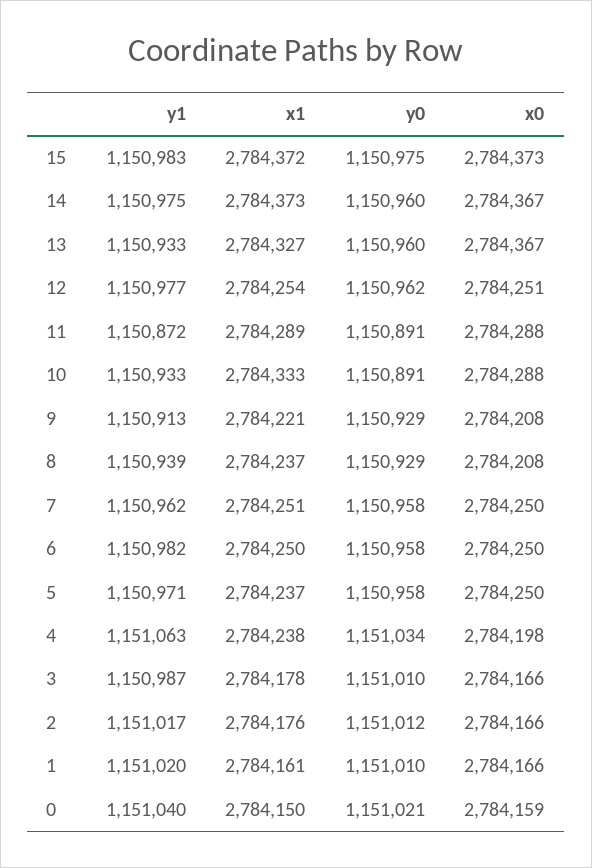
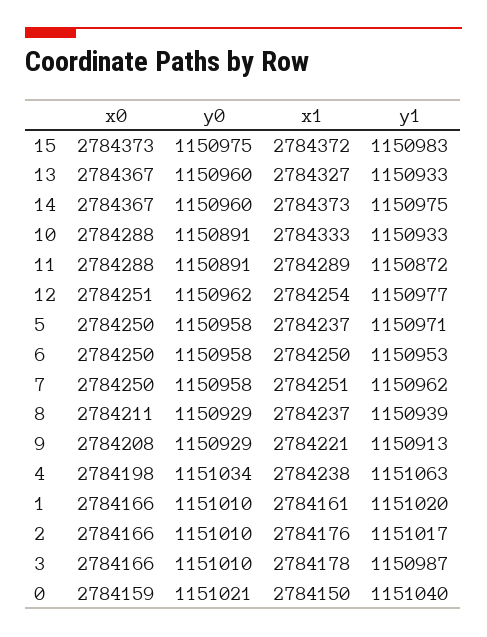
  {
    "y1": {
      "15": 1150983,
      "14": 1150975,
      "13": 1150933,
      "12": 1150977,
      "11": 1150872,
      "10": 1150933,
      "9": 1150913,
      "8": 1150939,
      "7": 1150962,
-     "6": 1150982,
+     "6": 1150953,
      "5": 1150971,
      "4": 1151063,
      "3": 1150987,
      "2": 1151017,
      "1": 1151020,
      "0": 1151040
    },
    "x1": {
      "15": 2784372,
      "14": 2784373,
      "13": 2784327,
      "12": 2784254,
      "11": 2784289,
      "10": 2784333,
      "9": 2784221,
      "8": 2784237,
      "7": 2784251,
      "6": 2784250,
      "5": 2784237,
      "4": 2784238,
      "3": 2784178,
      "2": 2784176,
      "1": 2784161,
      "0": 2784150
    },
    "y0": {
      "15": 1150975,
      "14": 1150960,
      "13": 1150960,
      "12": 1150962,
      "11": 1150891,
      "10": 1150891,
      "9": 1150929,
      "8": 1150929,
      "7": 1150958,
      "6": 1150958,
      "5": 1150958,
      "4": 1151034,
      "3": 1151010,
-     "2": 1151012,
+     "2": 1151010,
      "1": 1151010,
      "0": 1151021
    },
    "x0": {
      "15": 2784373,
      "14": 2784367,
      "13": 2784367,
      "12": 2784251,
      "11": 2784288,
      "10": 2784288,
      "9": 2784208,
-     "8": 2784208,
+     "8": 2784211,
      "7": 2784250,
      "6": 2784250,
      "5": 2784250,
      "4": 2784198,
      "3": 2784166,
      "2": 2784166,
      "1": 2784166,
      "0": 2784159
    }
  }

